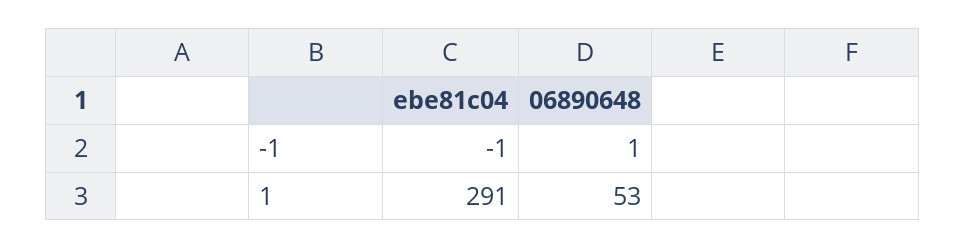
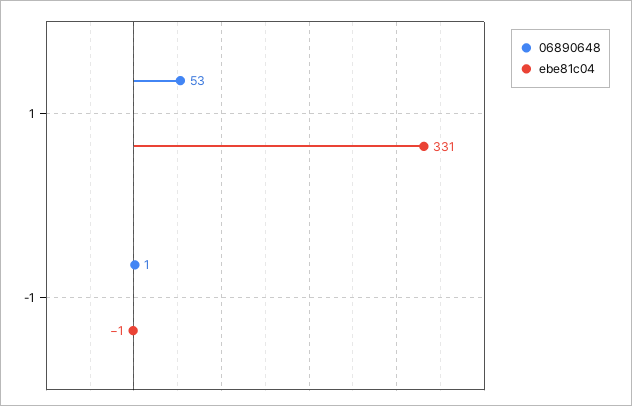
  {
    "ebe81c04": {
      "-1": -1,
-     "1": 291
+     "1": 331
    },
    "06890648": {
      "-1": 1,
      "1": 53
    }
  }

